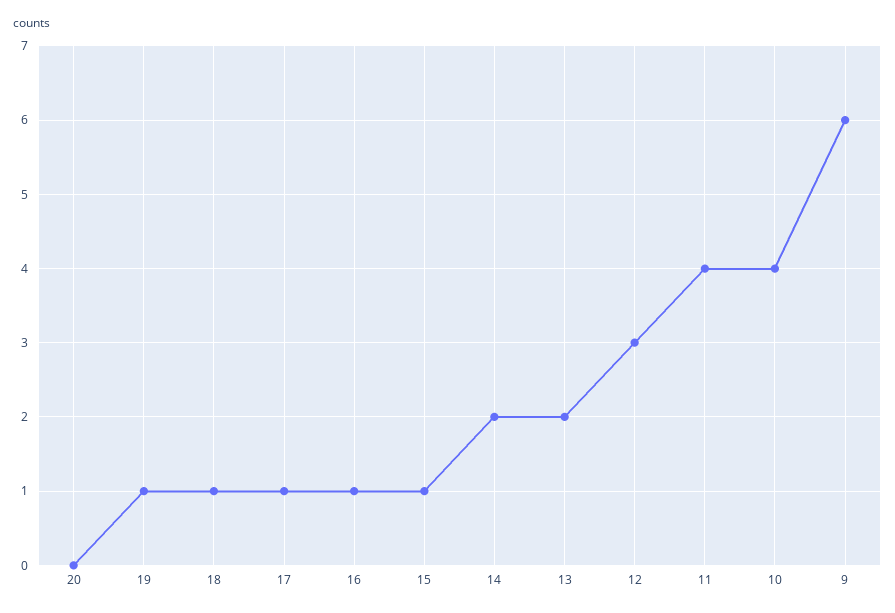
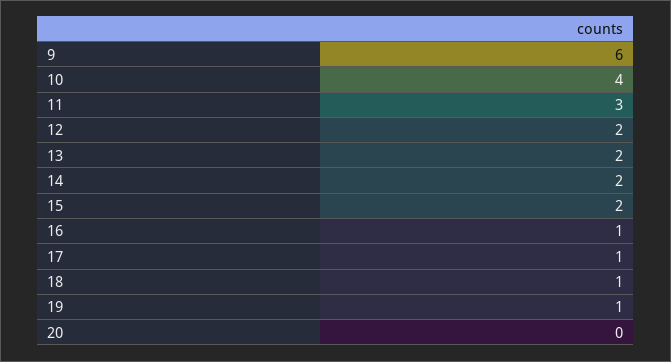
  {
    "20": 0,
    "19": 1,
    "18": 1,
    "17": 1,
    "16": 1,
-   "15": 1,
+   "15": 2,
    "14": 2,
    "13": 2,
-   "12": 3,
+   "12": 2,
-   "11": 4,
+   "11": 3,
    "10": 4,
    "9": 6
  }

